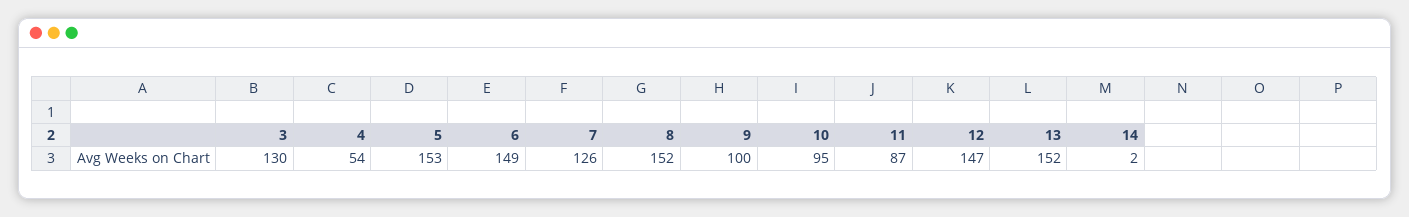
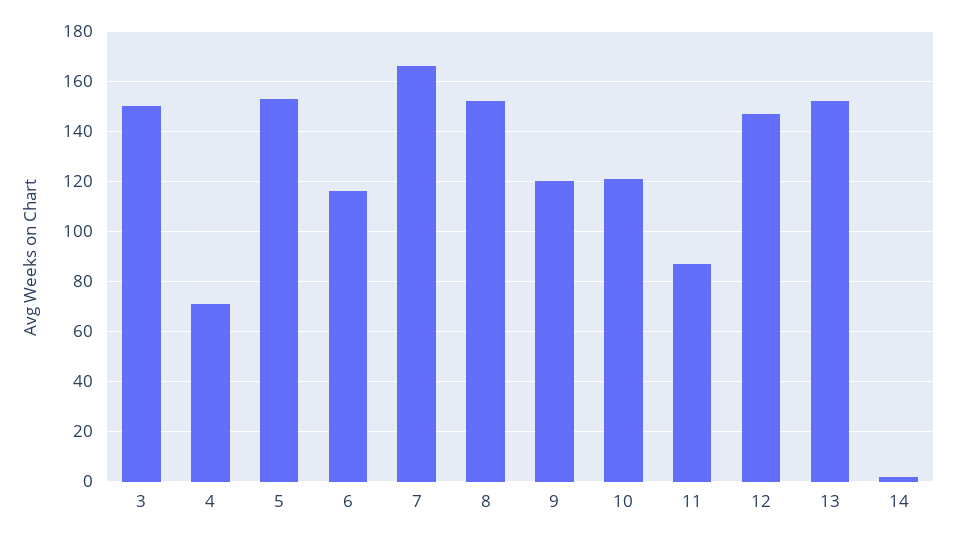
  {
-   "3": 130,
+   "3": 150,
-   "4": 54,
+   "4": 70,
    "5": 153,
-   "6": 149,
+   "6": 115,
-   "7": 126,
+   "7": 165,
    "8": 152,
-   "9": 100,
+   "9": 120,
-   "10": 95,
+   "10": 120,
    "11": 87,
    "12": 147,
    "13": 152,
    "14": 2
  }

